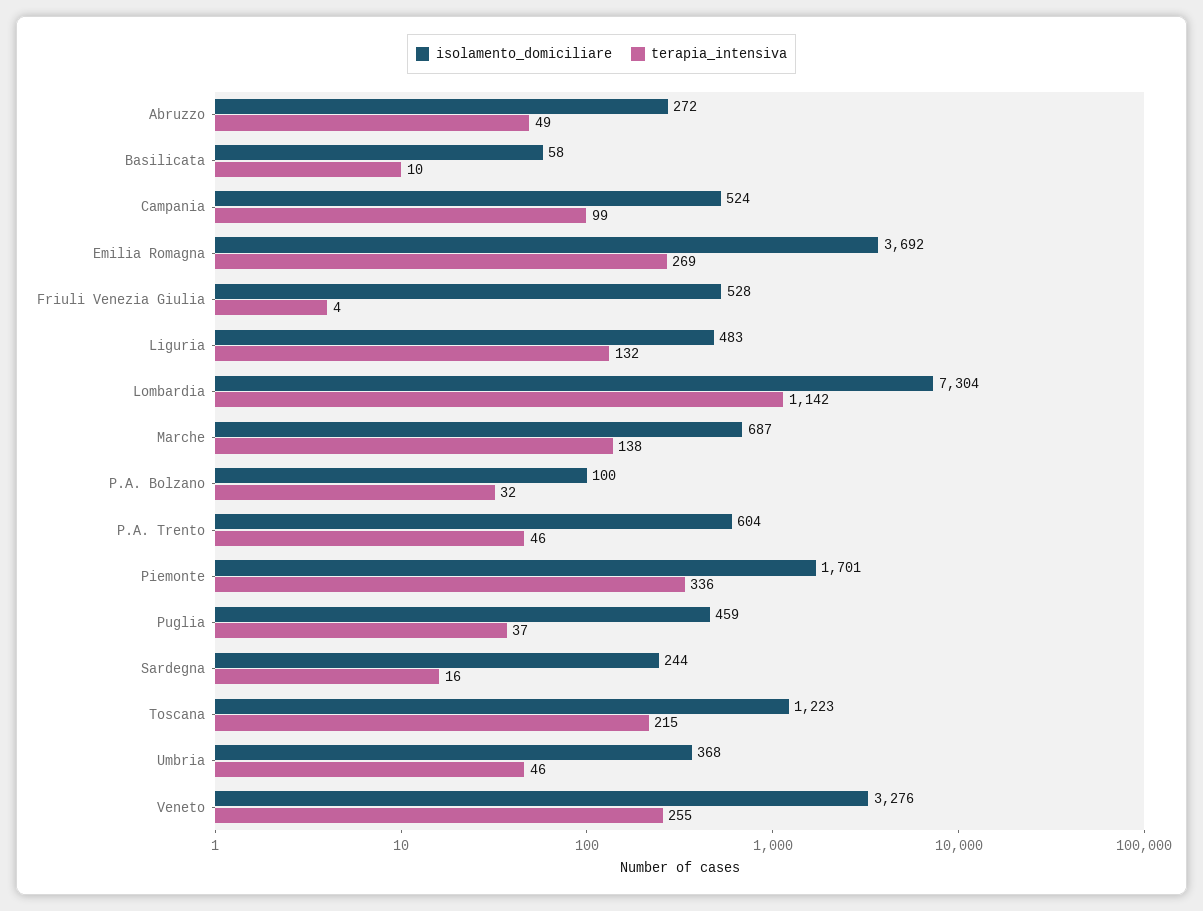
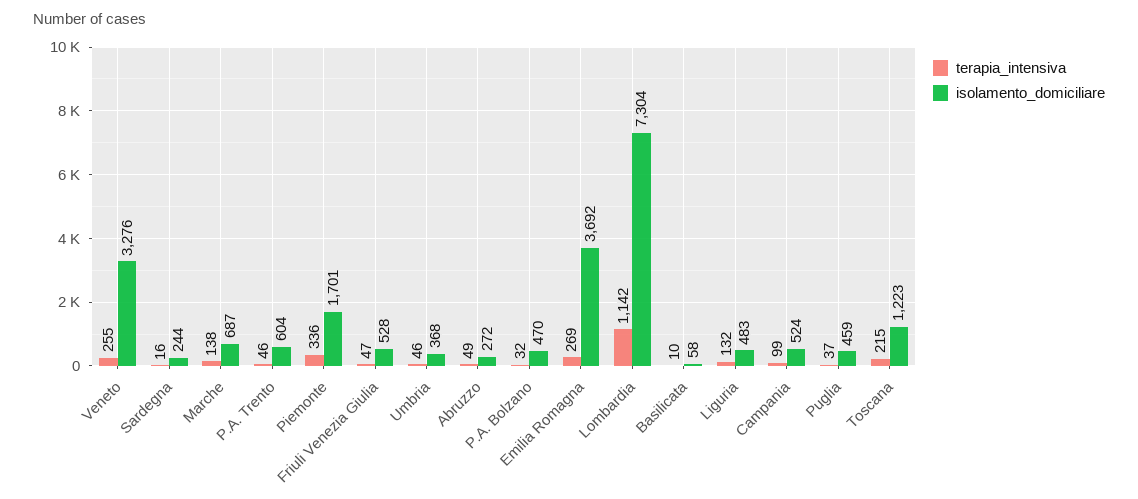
  {
    "isolamento_domiciliare": {
      "Abruzzo": 272,
      "Basilicata": 58,
      "Campania": 524,
      "Emilia Romagna": 3692,
      "Friuli Venezia Giulia": 528,
      "Liguria": 483,
      "Lombardia": 7304,
      "Marche": 687,
-     "P.A. Bolzano": 100,
+     "P.A. Bolzano": 470,
      "P.A. Trento": 604,
      "Piemonte": 1701,
      "Puglia": 459,
      "Sardegna": 244,
      "Toscana": 1223,
      "Umbria": 368,
      "Veneto": 3276
    },
    "terapia_intensiva": {
      "Abruzzo": 49,
      "Basilicata": 10,
      "Campania": 99,
      "Emilia Romagna": 269,
-     "Friuli Venezia Giulia": 4,
+     "Friuli Venezia Giulia": 47,
      "Liguria": 132,
      "Lombardia": 1142,
      "Marche": 138,
      "P.A. Bolzano": 32,
      "P.A. Trento": 46,
      "Piemonte": 336,
      "Puglia": 37,
      "Sardegna": 16,
      "Toscana": 215,
      "Umbria": 46,
      "Veneto": 255
    }
  }

